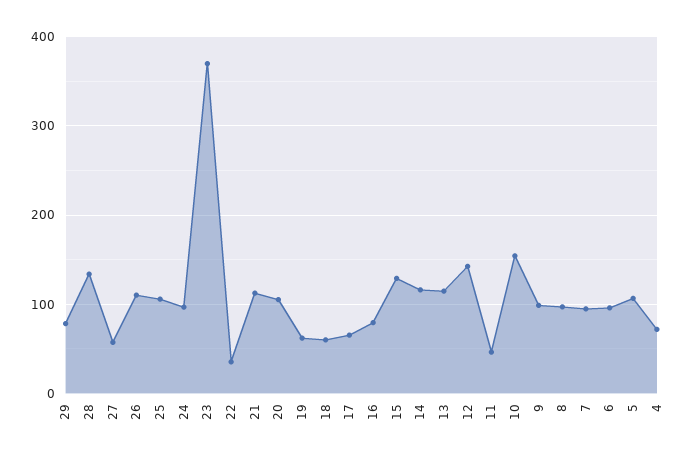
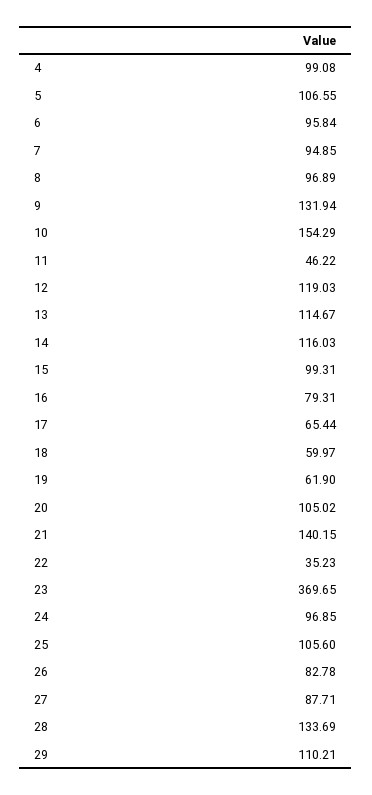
  {
-   "29": 80,
+   "29": 110.21,
    "28": 133.69,
-   "27": 60,
+   "27": 87.71,
-   "26": 110,
+   "26": 82.78,
    "25": 105.6,
    "24": 96.85,
    "23": 369.65,
    "22": 35.23,
-   "21": 110,
+   "21": 140.15,
    "20": 105.02,
    "19": 61.9,
    "18": 59.97,
    "17": 65.44,
    "16": 79.31,
-   "15": 130,
+   "15": 99.31,
    "14": 116.03,
    "13": 114.67,
-   "12": 140,
+   "12": 119.03,
    "11": 46.22,
    "10": 154.29,
-   "9": 100,
+   "9": 131.94,
    "8": 96.89,
    "7": 94.85,
    "6": 95.84,
    "5": 106.55,
-   "4": 70
+   "4": 99.08
  }

